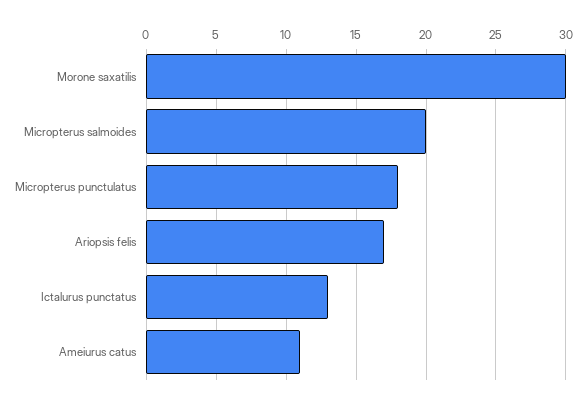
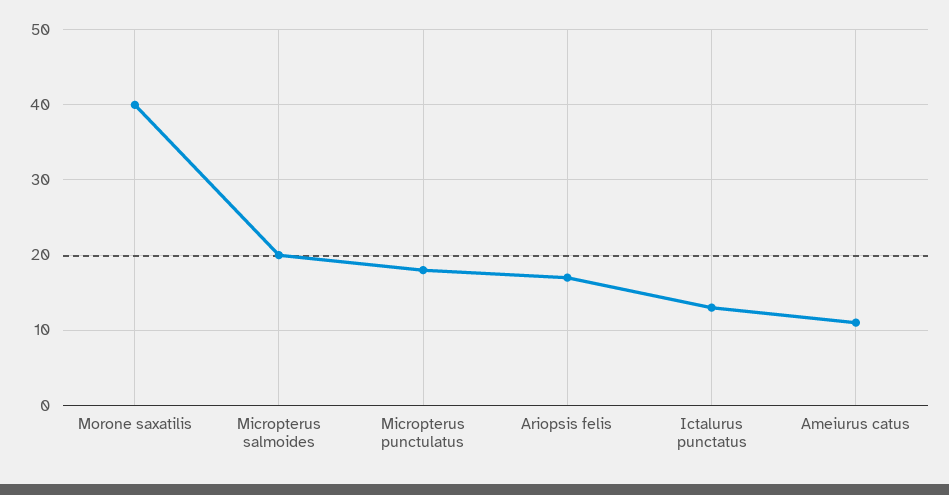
  {
-   "Morone saxatilis": 30,
+   "Morone saxatilis": 40,
    "Micropterus salmoides": 20,
    "Micropterus punctulatus": 18,
    "Ariopsis felis": 17,
    "Ictalurus punctatus": 13,
    "Ameiurus catus": 11
  }

